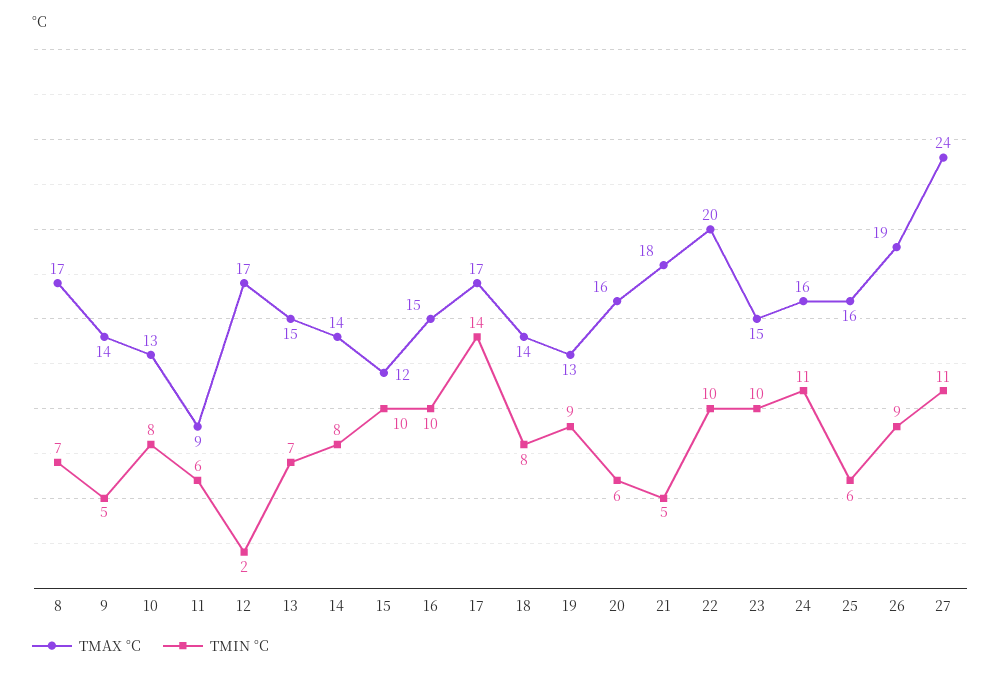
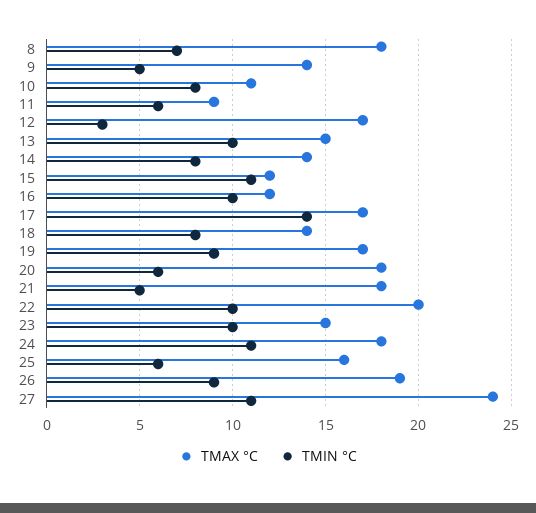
  {
    "TMAX °C": {
-     "8": 17,
+     "8": 18,
      "9": 14,
-     "10": 13,
+     "10": 11,
      "11": 9,
      "12": 17,
      "13": 15,
      "14": 14,
      "15": 12,
-     "16": 15,
+     "16": 12,
      "17": 17,
      "18": 14,
-     "19": 13,
+     "19": 17,
-     "20": 16,
+     "20": 18,
      "21": 18,
      "22": 20,
      "23": 15,
-     "24": 16,
+     "24": 18,
      "25": 16,
      "26": 19,
      "27": 24
    },
    "TMIN °C": {
      "8": 7,
      "9": 5,
      "10": 8,
      "11": 6,
-     "12": 2,
+     "12": 3,
-     "13": 7,
+     "13": 10,
      "14": 8,
-     "15": 10,
+     "15": 11,
      "16": 10,
      "17": 14,
      "18": 8,
      "19": 9,
      "20": 6,
      "21": 5,
      "22": 10,
      "23": 10,
      "24": 11,
      "25": 6,
      "26": 9,
      "27": 11
    }
  }

